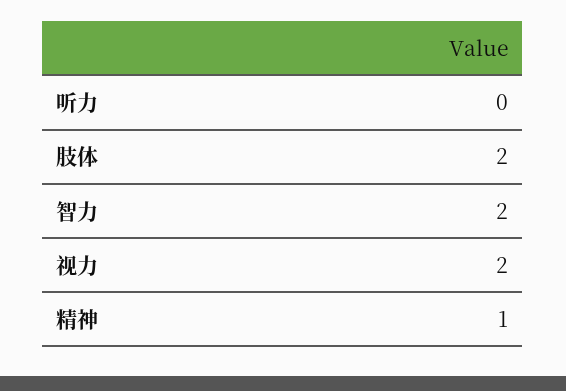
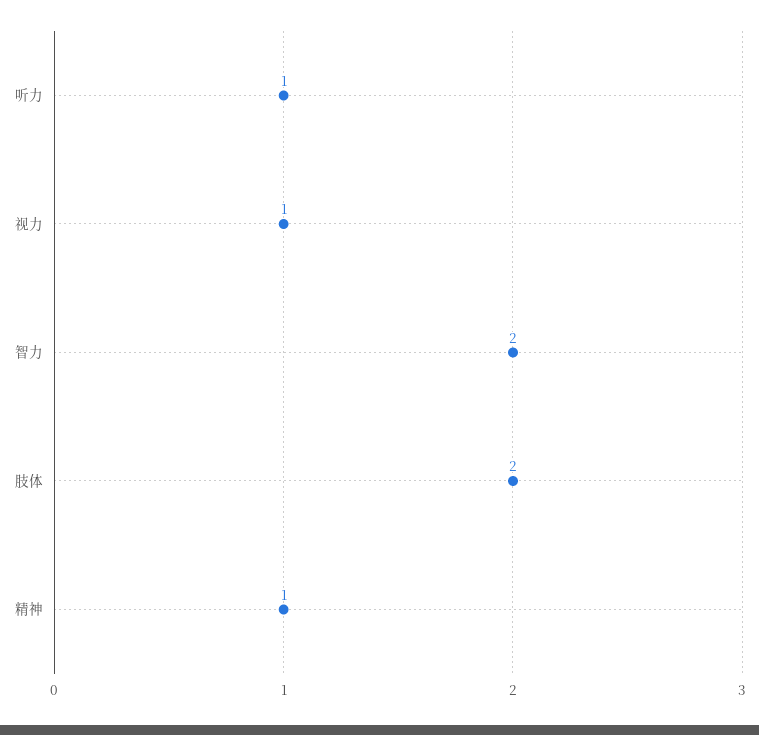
  {
-   "听力": 0,
+   "听力": 1,
    "肢体": 2,
    "智力": 2,
-   "视力": 2,
+   "视力": 1,
    "精神": 1
  }

